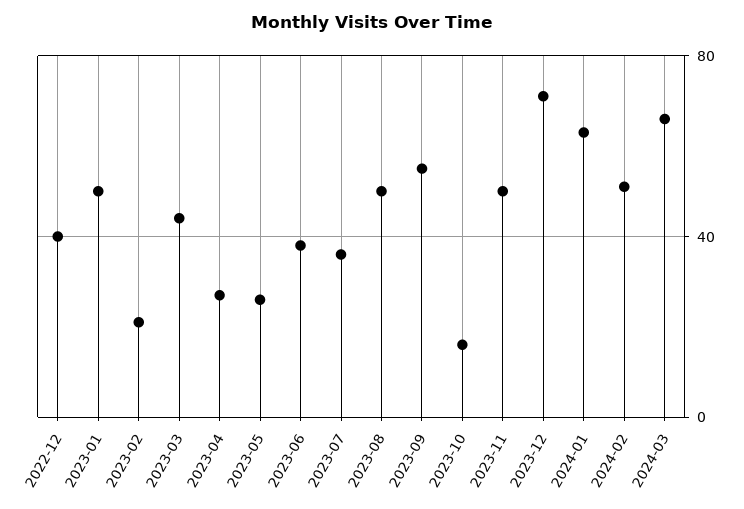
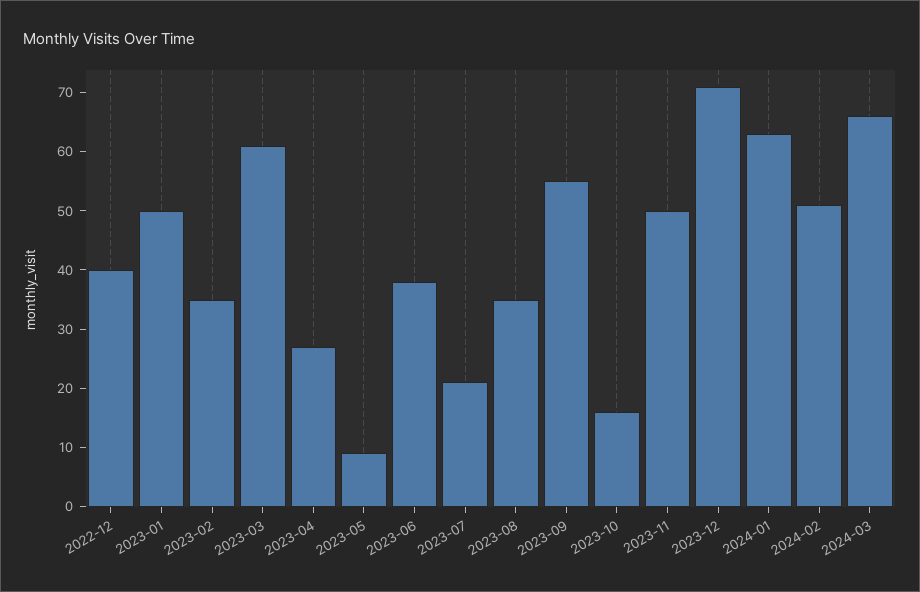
  {
    "2022-12": 40,
    "2023-01": 50,
-   "2023-02": 20,
+   "2023-02": 35,
-   "2023-03": 45,
+   "2023-03": 60,
    "2023-04": 25,
-   "2023-05": 25,
+   "2023-05": 10,
    "2023-06": 40,
-   "2023-07": 35,
+   "2023-07": 20,
-   "2023-08": 50,
+   "2023-08": 35,
    "2023-09": 55,
    "2023-10": 15,
    "2023-11": 50,
    "2023-12": 70,
    "2024-01": 65,
    "2024-02": 50,
    "2024-03": 65
  }

